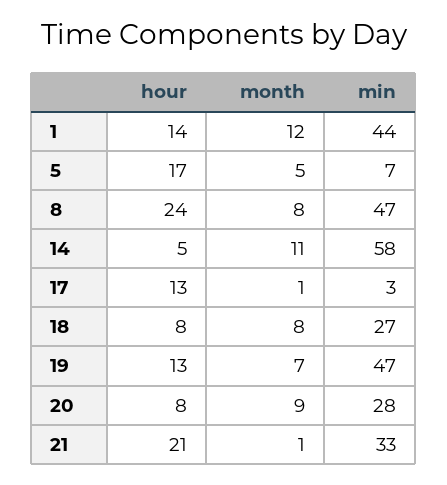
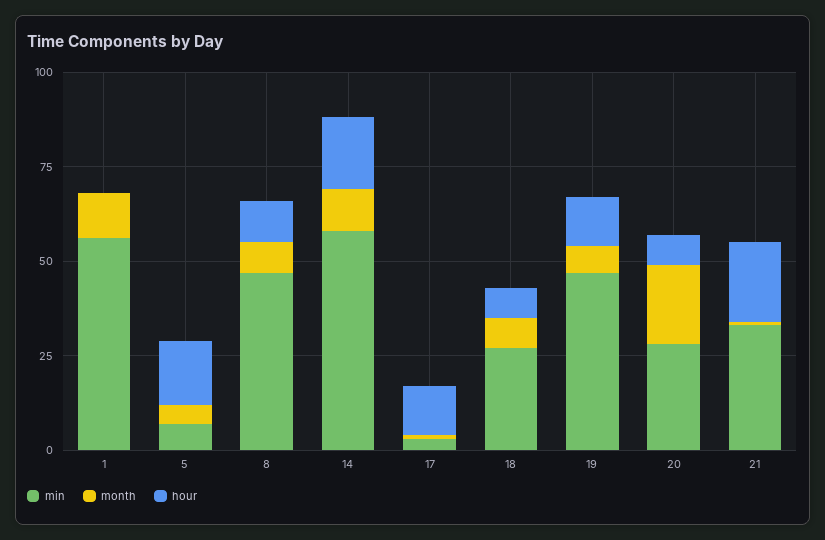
  {
    "hour": {
-     "1": 14,
+     "1": 0,
      "5": 17,
-     "8": 24,
+     "8": 10,
-     "14": 5,
+     "14": 20,
      "17": 13,
      "18": 8,
      "19": 13,
      "20": 8,
      "21": 21
    },
    "month": {
      "1": 12,
      "5": 5,
      "8": 8,
      "14": 11,
      "17": 1,
      "18": 8,
      "19": 7,
-     "20": 9,
+     "20": 20,
      "21": 1
    },
    "min": {
-     "1": 44,
+     "1": 55,
      "5": 7,
      "8": 47,
      "14": 58,
      "17": 3,
      "18": 27,
      "19": 47,
      "20": 28,
      "21": 33
    }
  }

